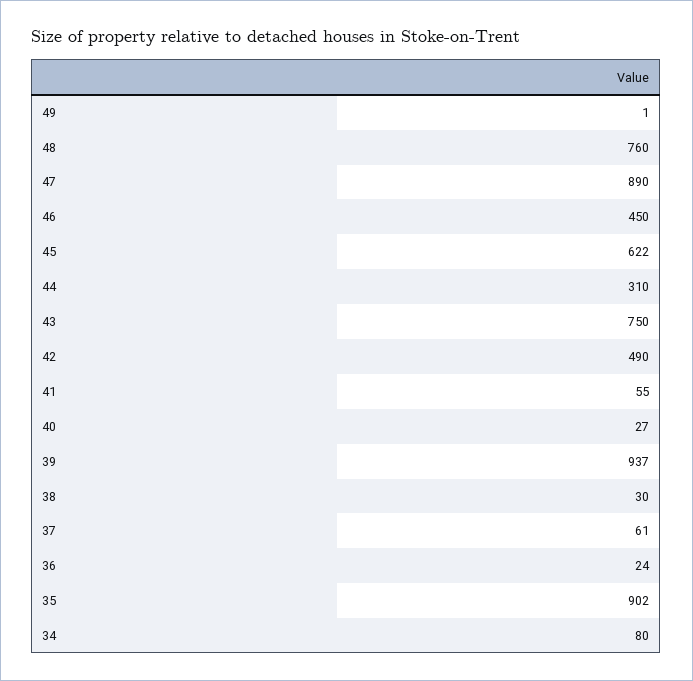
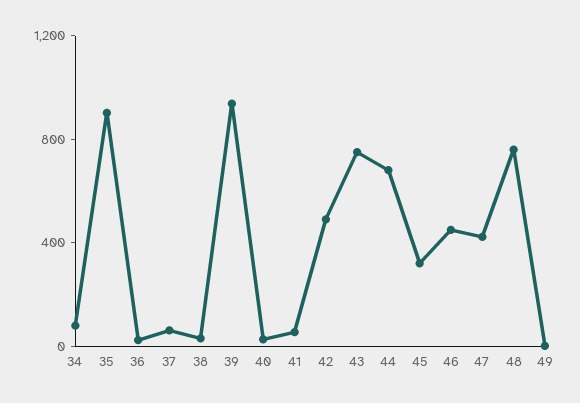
  {
    "49": 1,
    "48": 760,
-   "47": 890,
+   "47": 400,
    "46": 450,
-   "45": 622,
+   "45": 300,
-   "44": 310,
+   "44": 700,
    "43": 750,
    "42": 490,
    "41": 55,
    "40": 27,
    "39": 937,
    "38": 30,
    "37": 61,
    "36": 24,
    "35": 902,
    "34": 80
  }

